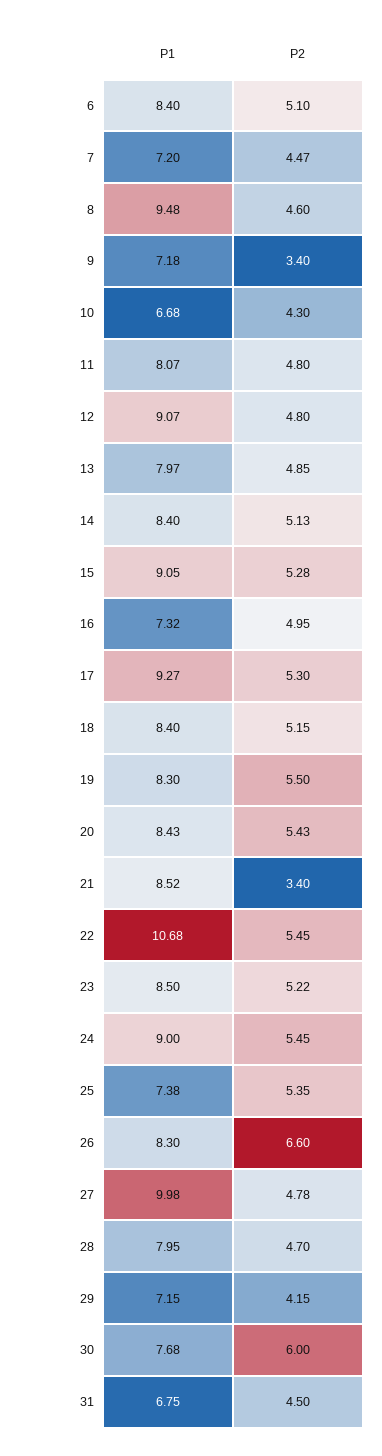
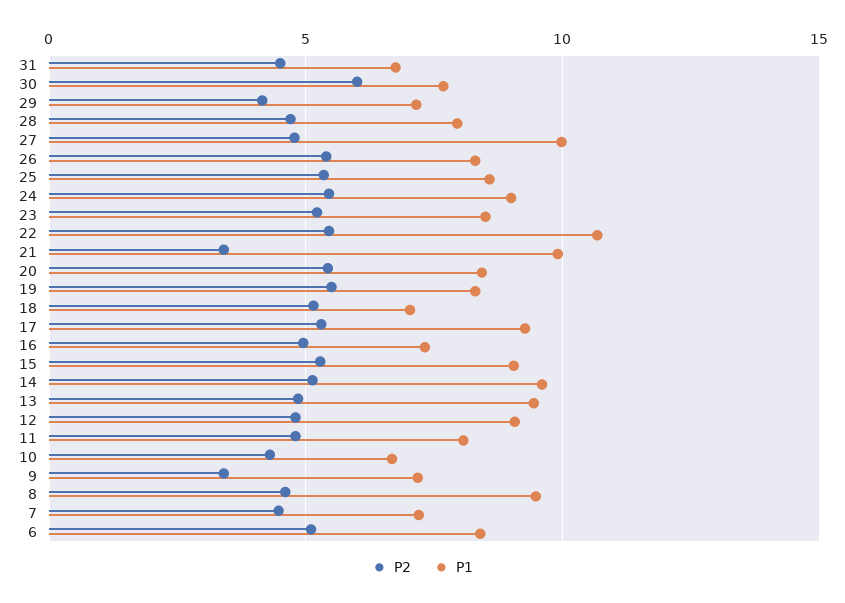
  {
    "P1": {
      "6": 8.4,
      "7": 7.2,
      "8": 9.48,
      "9": 7.18,
      "10": 6.68,
      "11": 8.07,
      "12": 9.07,
-     "13": 7.97,
+     "13": 9.5,
-     "14": 8.4,
+     "14": 9.5,
      "15": 9.05,
      "16": 7.32,
      "17": 9.27,
-     "18": 8.4,
+     "18": 7,
      "19": 8.3,
      "20": 8.43,
-     "21": 8.52,
+     "21": 10,
      "22": 10.68,
      "23": 8.5,
      "24": 9,
-     "25": 7.38,
+     "25": 8.5,
      "26": 8.3,
      "27": 9.98,
      "28": 7.95,
      "29": 7.15,
      "30": 7.68,
      "31": 6.75
    },
    "P2": {
      "6": 5.1,
      "7": 4.47,
      "8": 4.6,
      "9": 3.4,
      "10": 4.3,
      "11": 4.8,
      "12": 4.8,
      "13": 4.85,
      "14": 5.13,
      "15": 5.28,
      "16": 4.95,
      "17": 5.3,
      "18": 5.15,
      "19": 5.5,
      "20": 5.43,
      "21": 3.4,
      "22": 5.45,
      "23": 5.22,
      "24": 5.45,
      "25": 5.35,
-     "26": 6.6,
+     "26": 5.5,
      "27": 4.78,
      "28": 4.7,
      "29": 4.15,
      "30": 6,
      "31": 4.5
    }
  }

